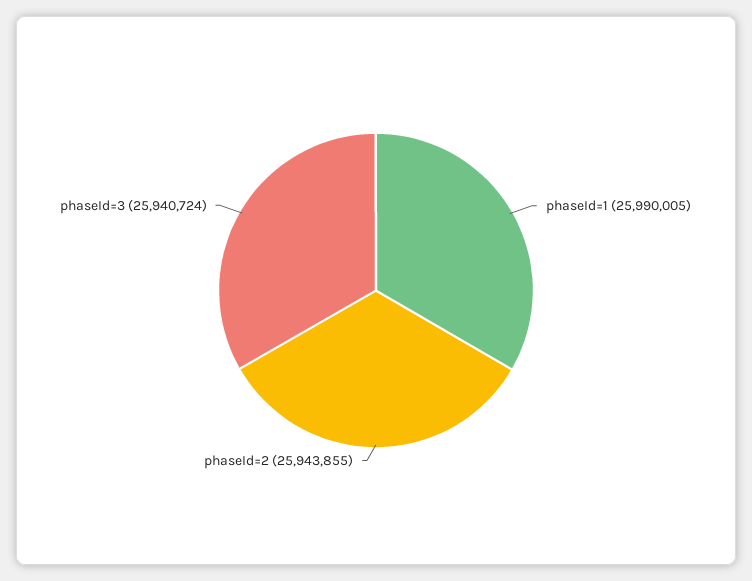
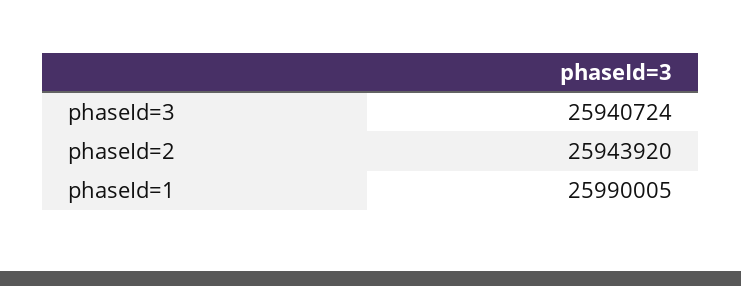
  {
    "phaseId=1": 25990005,
-   "phaseId=2": 25943855,
+   "phaseId=2": 25943920,
    "phaseId=3": 25940724
  }

